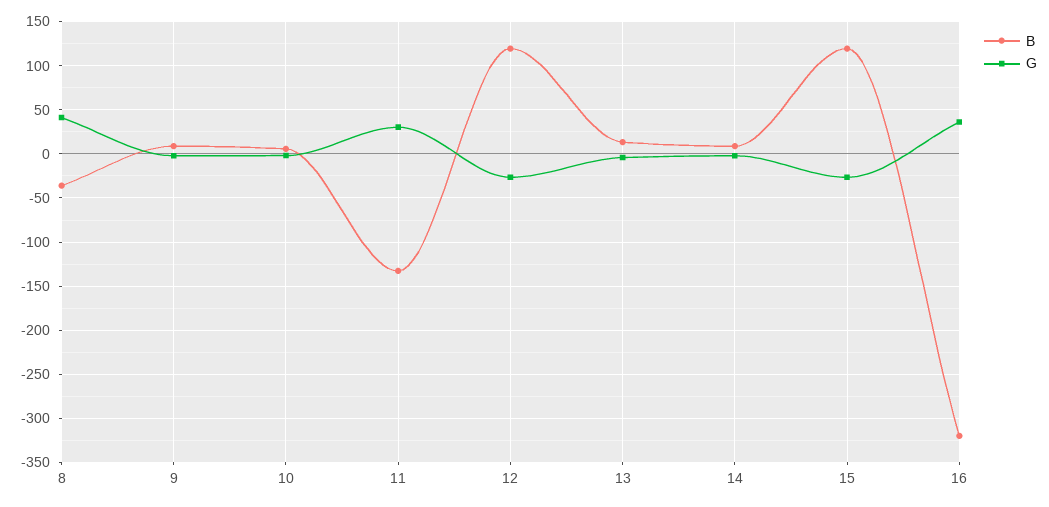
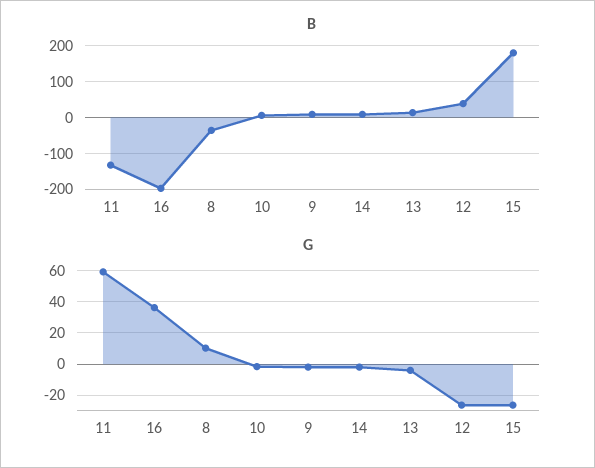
  {
    "B": {
      "8": -40,
      "9": 10,
      "10": 10,
      "11": -130,
-     "12": 120,
+     "12": 40,
      "13": 10,
      "14": 10,
-     "15": 120,
+     "15": 180,
-     "16": -320
+     "16": -200
    },
    "G": {
-     "8": 40,
+     "8": 10,
      "9": 0,
      "10": 0,
-     "11": 30,
+     "11": 60,
      "12": -25,
      "13": -5,
      "14": 0,
      "15": -25,
      "16": 35
    }
  }

